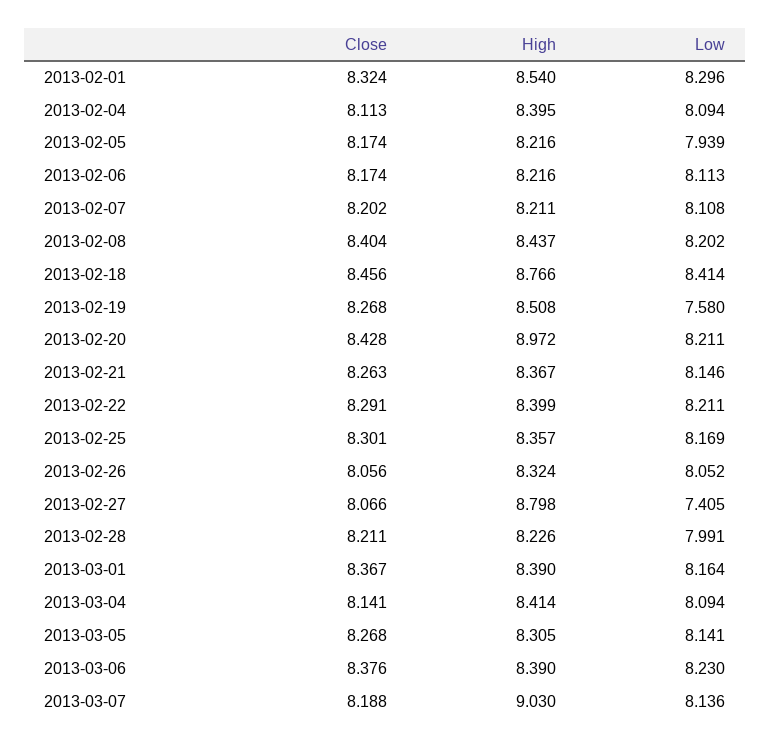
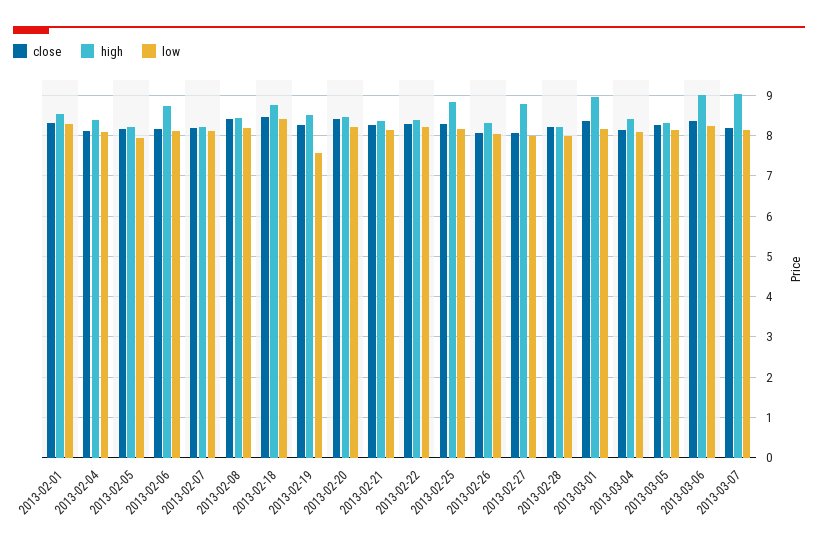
  {
    "Close": {
      "2013-02-01": 8.324,
      "2013-02-04": 8.113,
      "2013-02-05": 8.174,
      "2013-02-06": 8.174,
      "2013-02-07": 8.202,
      "2013-02-08": 8.404,
      "2013-02-18": 8.456,
      "2013-02-19": 8.268,
      "2013-02-20": 8.428,
      "2013-02-21": 8.263,
      "2013-02-22": 8.291,
      "2013-02-25": 8.301,
      "2013-02-26": 8.056,
      "2013-02-27": 8.066,
      "2013-02-28": 8.211,
      "2013-03-01": 8.367,
      "2013-03-04": 8.141,
      "2013-03-05": 8.268,
      "2013-03-06": 8.376,
      "2013-03-07": 8.188
    },
    "High": {
      "2013-02-01": 8.54,
      "2013-02-04": 8.395,
      "2013-02-05": 8.216,
-     "2013-02-06": 8.216,
+     "2013-02-06": 8.8,
      "2013-02-07": 8.211,
      "2013-02-08": 8.437,
      "2013-02-18": 8.766,
      "2013-02-19": 8.508,
-     "2013-02-20": 8.972,
+     "2013-02-20": 8.4,
      "2013-02-21": 8.367,
      "2013-02-22": 8.399,
-     "2013-02-25": 8.357,
+     "2013-02-25": 8.8,
      "2013-02-26": 8.324,
      "2013-02-27": 8.798,
      "2013-02-28": 8.226,
-     "2013-03-01": 8.39,
+     "2013-03-01": 9,
      "2013-03-04": 8.414,
      "2013-03-05": 8.305,
-     "2013-03-06": 8.39,
+     "2013-03-06": 9,
      "2013-03-07": 9.03
    },
    "Low": {
      "2013-02-01": 8.296,
      "2013-02-04": 8.094,
      "2013-02-05": 7.939,
      "2013-02-06": 8.113,
      "2013-02-07": 8.108,
      "2013-02-08": 8.202,
      "2013-02-18": 8.414,
      "2013-02-19": 7.58,
      "2013-02-20": 8.211,
      "2013-02-21": 8.146,
      "2013-02-22": 8.211,
      "2013-02-25": 8.169,
      "2013-02-26": 8.052,
-     "2013-02-27": 7.405,
+     "2013-02-27": 8,
      "2013-02-28": 7.991,
      "2013-03-01": 8.164,
      "2013-03-04": 8.094,
      "2013-03-05": 8.141,
      "2013-03-06": 8.23,
      "2013-03-07": 8.136
    }
  }

